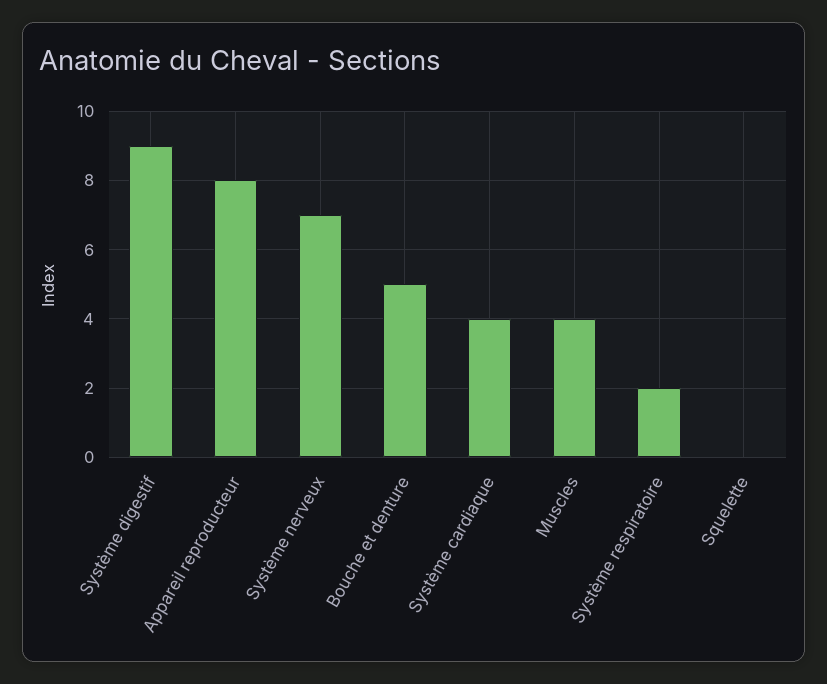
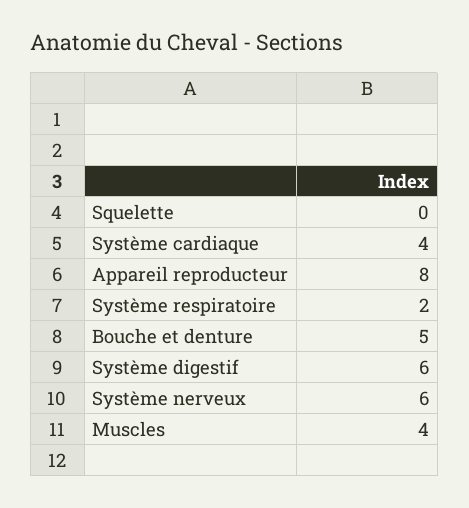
  {
-   "Système digestif": 9,
+   "Système digestif": 6,
    "Appareil reproducteur": 8,
-   "Système nerveux": 7,
+   "Système nerveux": 6,
    "Bouche et denture": 5,
    "Système cardiaque": 4,
    "Muscles": 4,
    "Système respiratoire": 2,
    "Squelette": 0
  }

